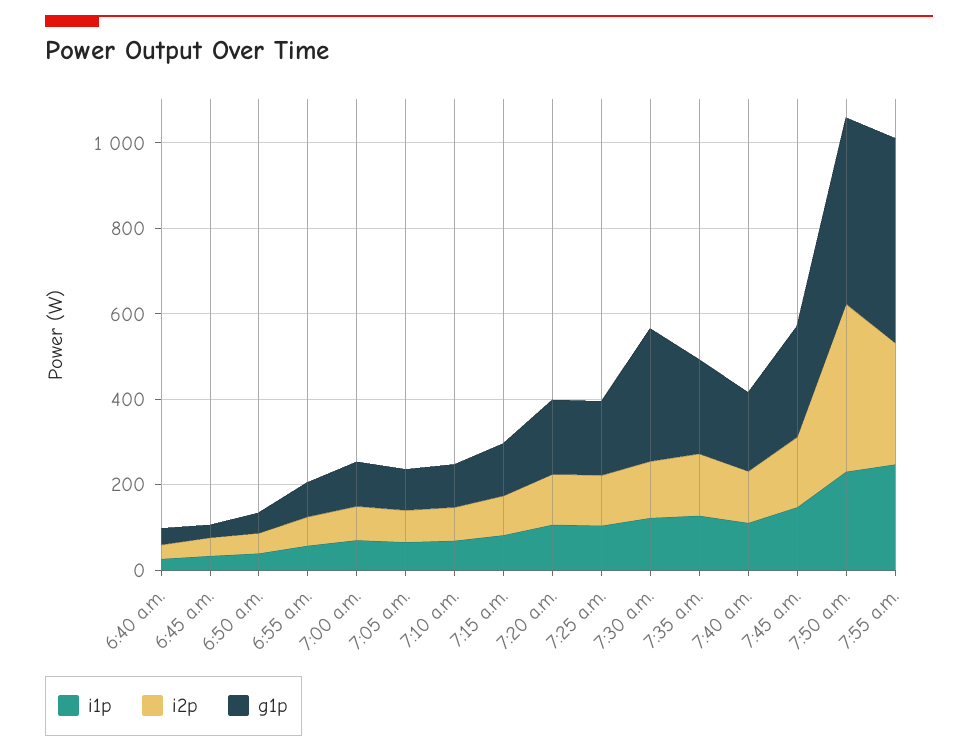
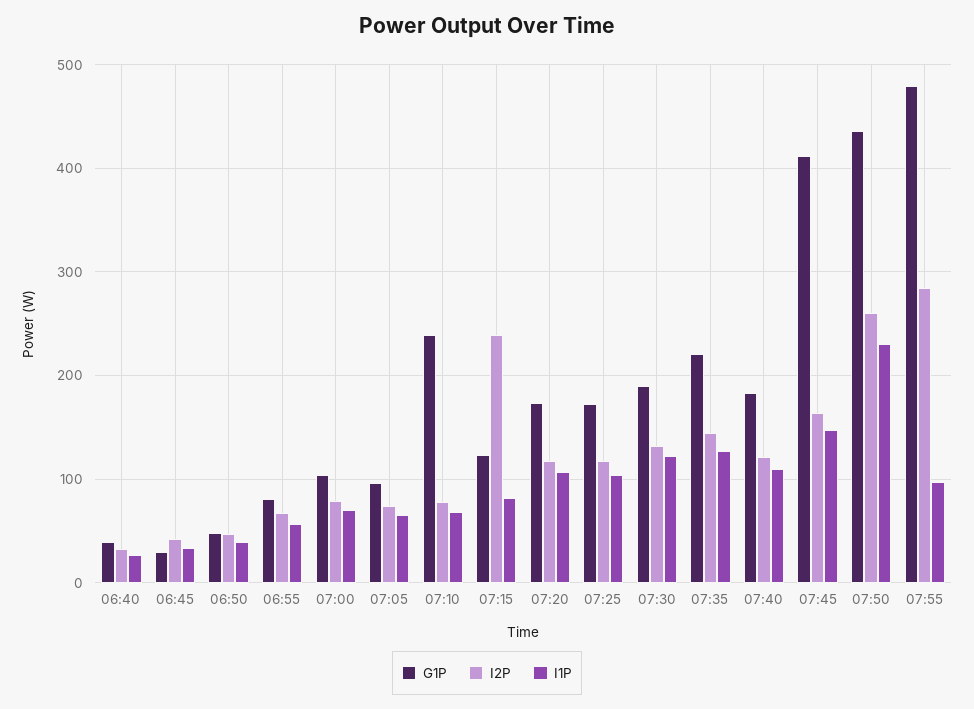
  {
    "i1p": {
      "6:40 a.m.": 30,
      "6:45 a.m.": 30,
      "6:50 a.m.": 40,
      "6:55 a.m.": 60,
      "7:00 a.m.": 70,
      "7:05 a.m.": 70,
      "7:10 a.m.": 70,
      "7:15 a.m.": 80,
      "7:20 a.m.": 110,
      "7:25 a.m.": 100,
      "7:30 a.m.": 120,
      "7:35 a.m.": 130,
      "7:40 a.m.": 110,
      "7:45 a.m.": 150,
      "7:50 a.m.": 230,
-     "7:55 a.m.": 250
+     "7:55 a.m.": 100
    },
    "i2p": {
      "6:40 a.m.": 30,
      "6:45 a.m.": 40,
      "6:50 a.m.": 50,
      "6:55 a.m.": 70,
      "7:00 a.m.": 80,
      "7:05 a.m.": 70,
      "7:10 a.m.": 80,
-     "7:15 a.m.": 100,
+     "7:15 a.m.": 240,
      "7:20 a.m.": 120,
      "7:25 a.m.": 120,
      "7:30 a.m.": 130,
      "7:35 a.m.": 140,
      "7:40 a.m.": 120,
      "7:45 a.m.": 160,
-     "7:50 a.m.": 400,
+     "7:50 a.m.": 260,
      "7:55 a.m.": 280
    },
    "g1p": {
      "6:40 a.m.": 40,
      "6:45 a.m.": 30,
      "6:50 a.m.": 50,
      "6:55 a.m.": 80,
      "7:00 a.m.": 100,
      "7:05 a.m.": 100,
-     "7:10 a.m.": 100,
+     "7:10 a.m.": 240,
      "7:15 a.m.": 120,
      "7:20 a.m.": 170,
      "7:25 a.m.": 170,
-     "7:30 a.m.": 300,
+     "7:30 a.m.": 190,
      "7:35 a.m.": 220,
      "7:40 a.m.": 180,
-     "7:45 a.m.": 250,
+     "7:45 a.m.": 410,
      "7:50 a.m.": 440,
      "7:55 a.m.": 480
    }
  }

